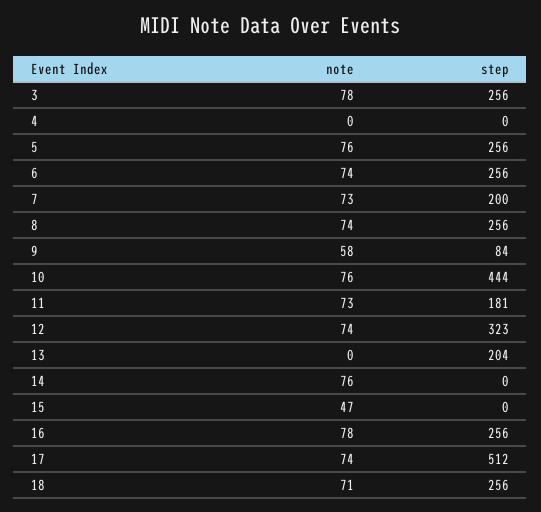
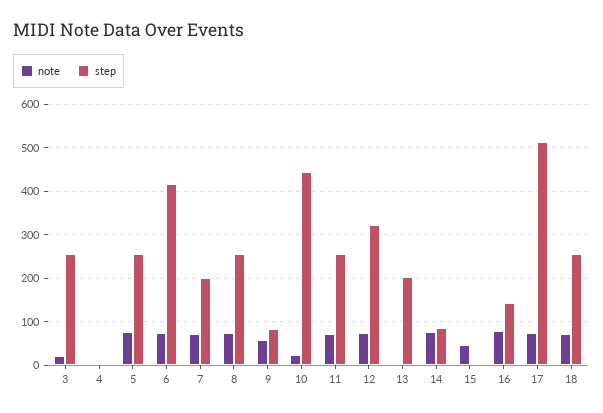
  {
    "note": {
-     "3": 78,
+     "3": 20,
      "4": 0,
      "5": 76,
      "6": 74,
      "7": 73,
      "8": 74,
      "9": 58,
-     "10": 76,
+     "10": 20,
      "11": 73,
      "12": 74,
      "13": 0,
      "14": 76,
      "15": 47,
      "16": 78,
      "17": 74,
      "18": 71
    },
    "step": {
      "3": 256,
      "4": 0,
      "5": 256,
-     "6": 256,
+     "6": 420,
      "7": 200,
      "8": 256,
      "9": 84,
      "10": 444,
-     "11": 181,
+     "11": 260,
      "12": 323,
      "13": 204,
-     "14": 0,
+     "14": 80,
      "15": 0,
-     "16": 256,
+     "16": 140,
      "17": 512,
      "18": 256
    }
  }

